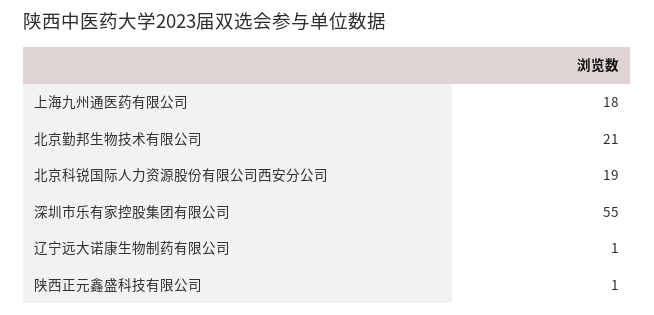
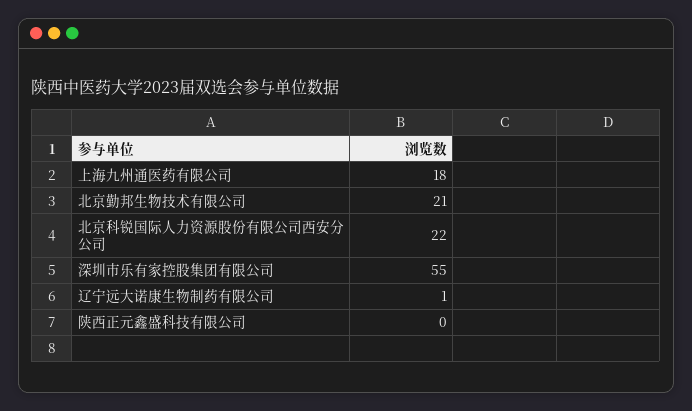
  {
    "上海九州通医药有限公司": 18,
    "北京勤邦生物技术有限公司": 21,
-   "北京科锐国际人力资源股份有限公司西安分公司": 19,
+   "北京科锐国际人力资源股份有限公司西安分公司": 22,
    "深圳市乐有家控股集团有限公司": 55,
    "辽宁远大诺康生物制药有限公司": 1,
-   "陕西正元鑫盛科技有限公司": 1
+   "陕西正元鑫盛科技有限公司": 0
  }

